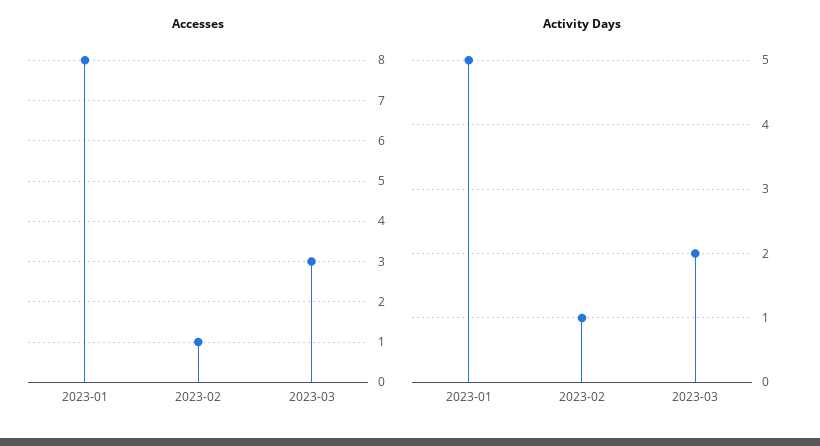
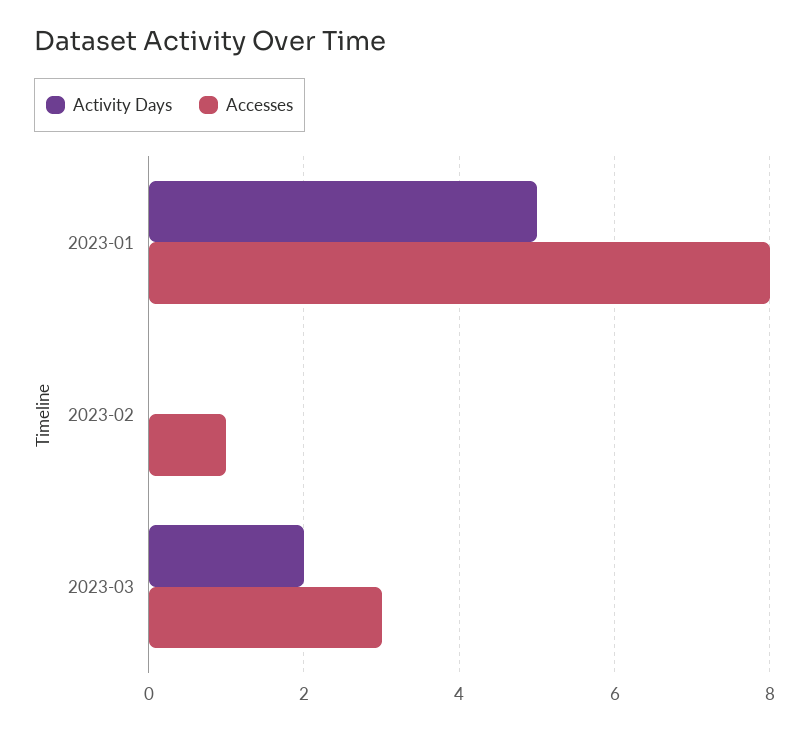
  {
    "Accesses": {
      "2023-01": 8,
      "2023-02": 1,
      "2023-03": 3
    },
    "Activity Days": {
      "2023-01": 5,
-     "2023-02": 1,
+     "2023-02": 0,
      "2023-03": 2
    }
  }

